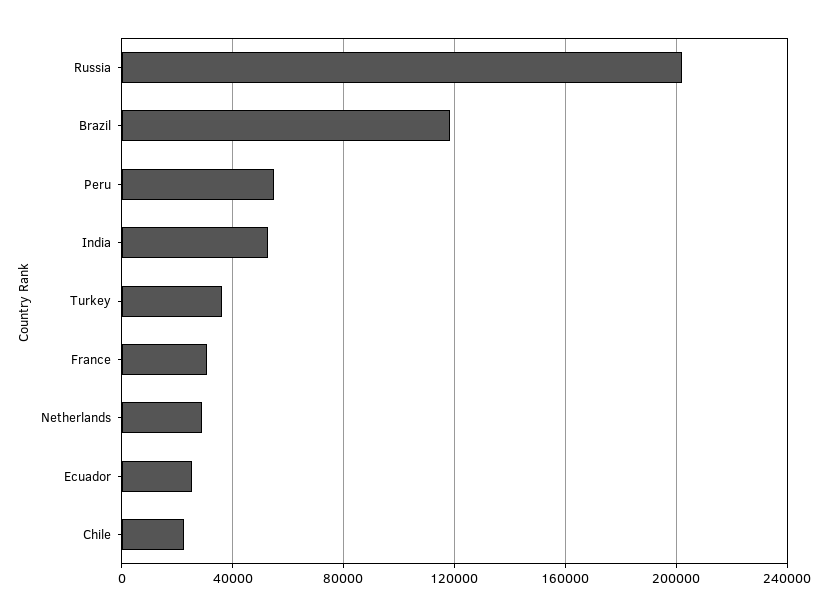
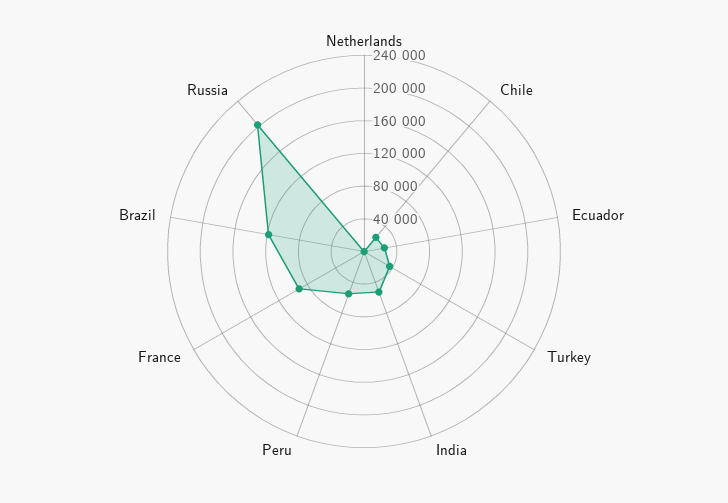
  {
    "Russia": 200000,
    "Brazil": 120000,
    "Peru": 55000,
    "India": 55000,
    "Turkey": 35000,
-   "France": 30000,
+   "France": 90000,
-   "Netherlands": 30000,
+   "Netherlands": 0,
    "Ecuador": 25000,
    "Chile": 25000
  }

